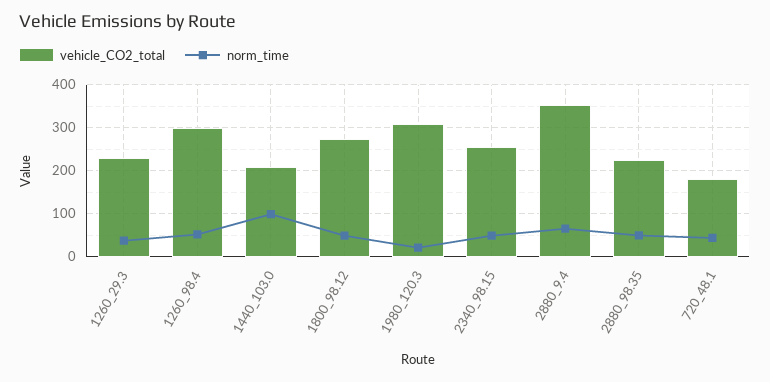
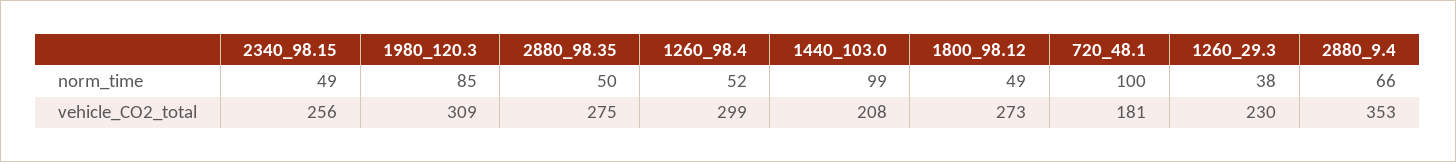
  {
    "vehicle_CO2_total": {
      "1260_29.3": 230,
      "1260_98.4": 299,
      "1440_103.0": 208,
      "1800_98.12": 273,
      "1980_120.3": 309,
      "2340_98.15": 256,
      "2880_9.4": 353,
-     "2880_98.35": 220,
+     "2880_98.35": 275,
      "720_48.1": 181
    },
    "norm_time": {
      "1260_29.3": 38,
      "1260_98.4": 52,
      "1440_103.0": 99,
      "1800_98.12": 49,
-     "1980_120.3": 20,
+     "1980_120.3": 85,
      "2340_98.15": 49,
      "2880_9.4": 66,
      "2880_98.35": 50,
-     "720_48.1": 40
+     "720_48.1": 100
    }
  }

